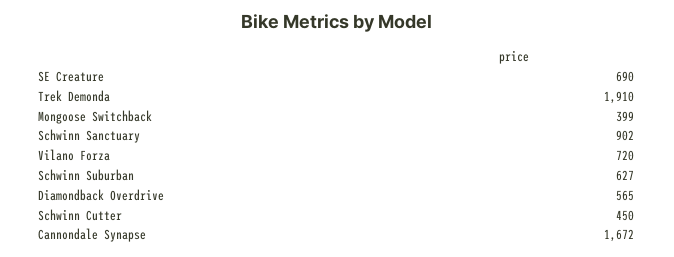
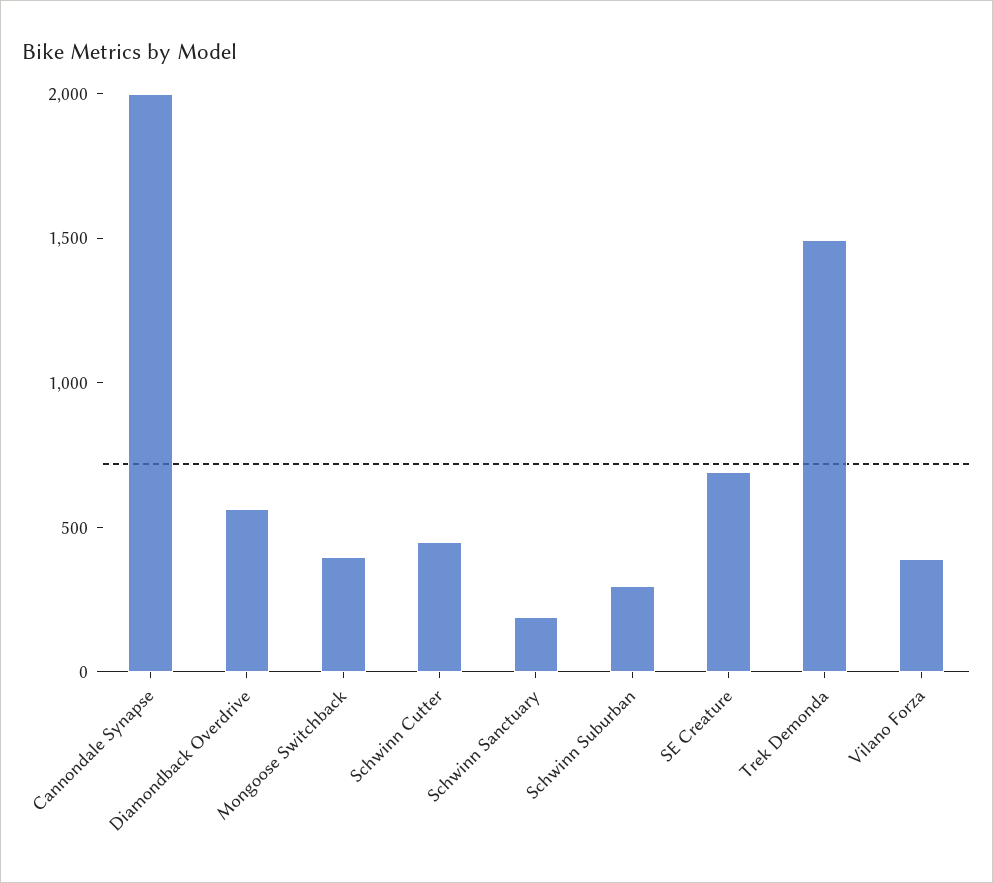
  {
    "SE Creature": 690,
-   "Trek Demonda": 1910,
+   "Trek Demonda": 1500,
    "Mongoose Switchback": 399,
-   "Schwinn Sanctuary": 902,
+   "Schwinn Sanctuary": 200,
-   "Vilano Forza": 720,
+   "Vilano Forza": 400,
-   "Schwinn Suburban": 627,
+   "Schwinn Suburban": 300,
    "Diamondback Overdrive": 565,
    "Schwinn Cutter": 450,
-   "Cannondale Synapse": 1672
+   "Cannondale Synapse": 2000
  }

